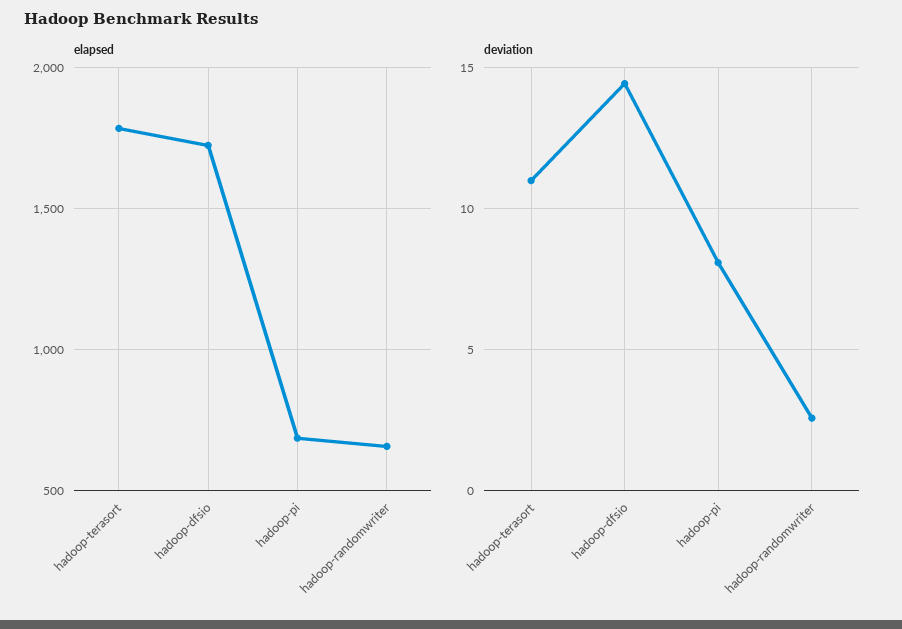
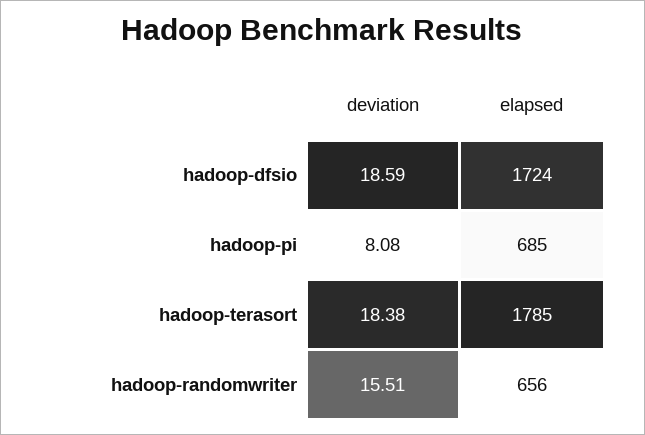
  {
    "elapsed": {
      "hadoop-terasort": 1785,
      "hadoop-dfsio": 1724,
      "hadoop-pi": 685,
      "hadoop-randomwriter": 656
    },
    "deviation": {
-     "hadoop-terasort": 11,
+     "hadoop-terasort": 18.38,
-     "hadoop-dfsio": 14.5,
+     "hadoop-dfsio": 18.59,
      "hadoop-pi": 8.08,
-     "hadoop-randomwriter": 2.5
+     "hadoop-randomwriter": 15.51
    }
  }

